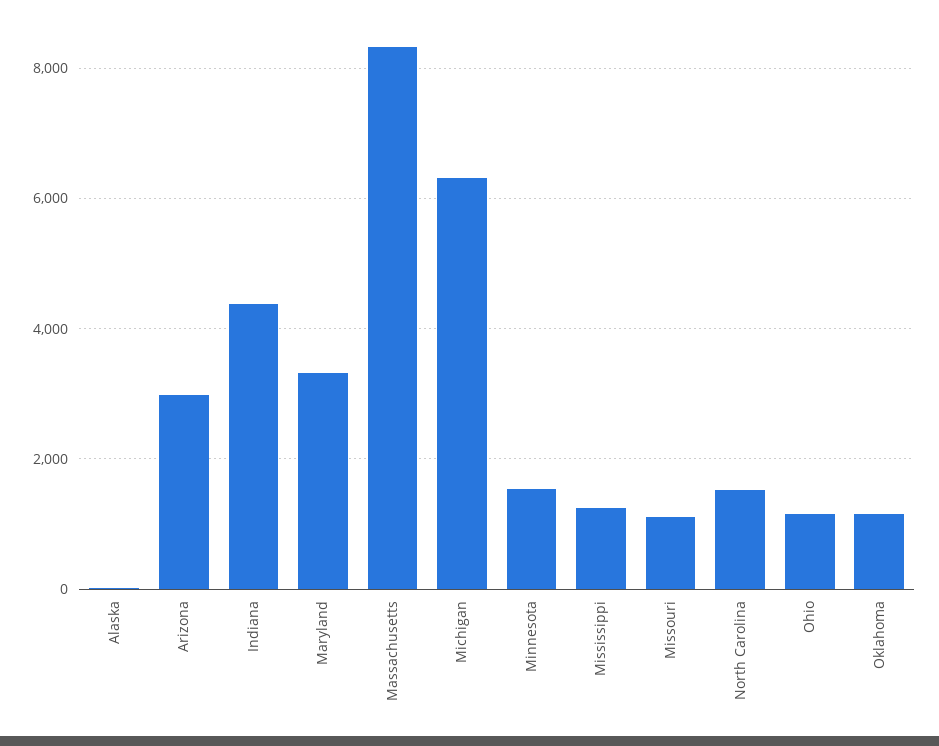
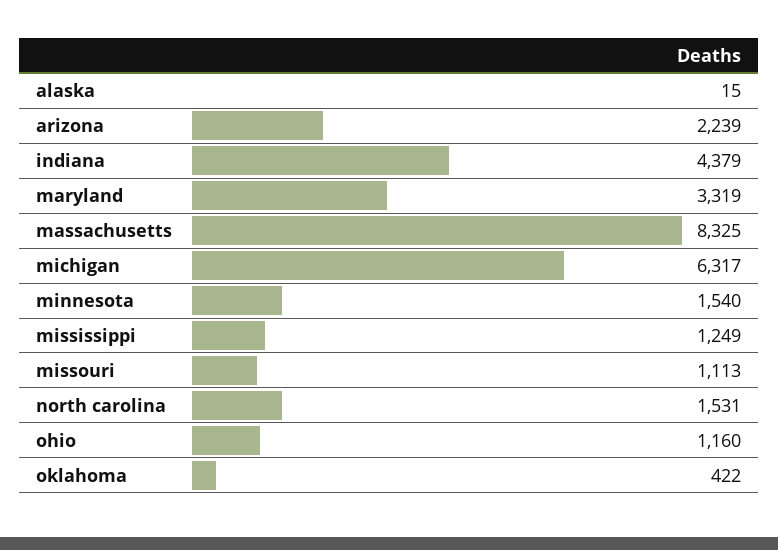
  {
    "Alaska": 15,
-   "Arizona": 3000,
+   "Arizona": 2239,
    "Indiana": 4379,
    "Maryland": 3319,
    "Massachusetts": 8325,
    "Michigan": 6317,
    "Minnesota": 1540,
    "Mississippi": 1249,
    "Missouri": 1113,
    "North Carolina": 1531,
    "Ohio": 1160,
-   "Oklahoma": 1200
+   "Oklahoma": 422
  }

